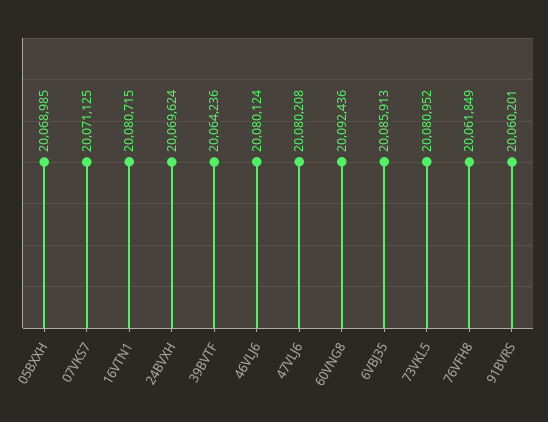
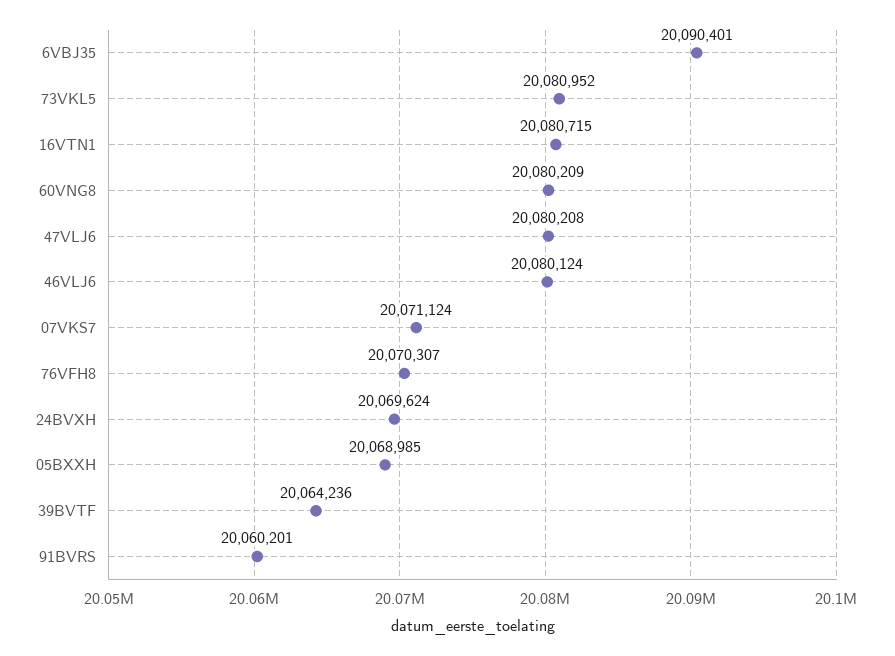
  {
    "05BXXH": 20068985,
-   "07VKS7": 20071125,
+   "07VKS7": 20071124,
    "16VTN1": 20080715,
    "24BVXH": 20069624,
    "39BVTF": 20064236,
    "46VLJ6": 20080124,
    "47VLJ6": 20080208,
-   "60VNG8": 20092436,
+   "60VNG8": 20080209,
-   "6VBJ35": 20085913,
+   "6VBJ35": 20090401,
    "73VKL5": 20080952,
-   "76VFH8": 20061849,
+   "76VFH8": 20070307,
    "91BVRS": 20060201
  }

